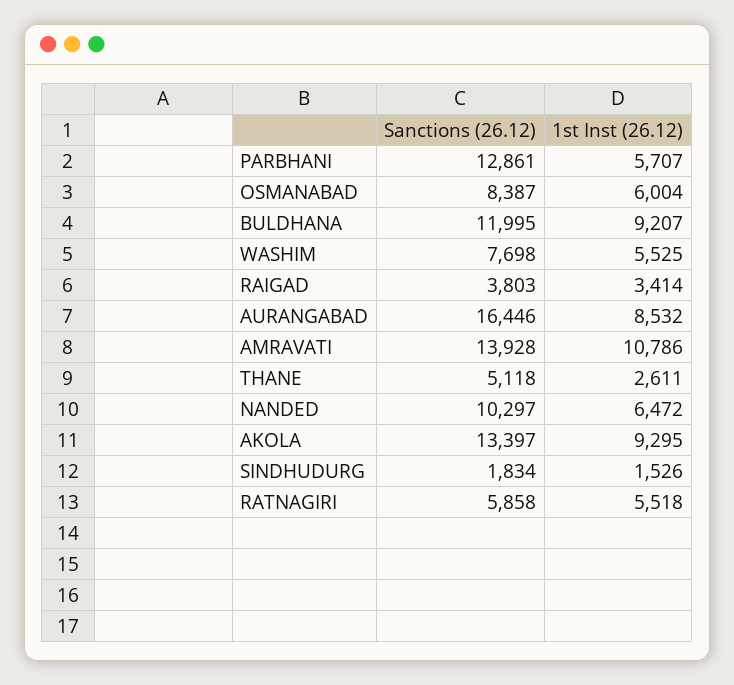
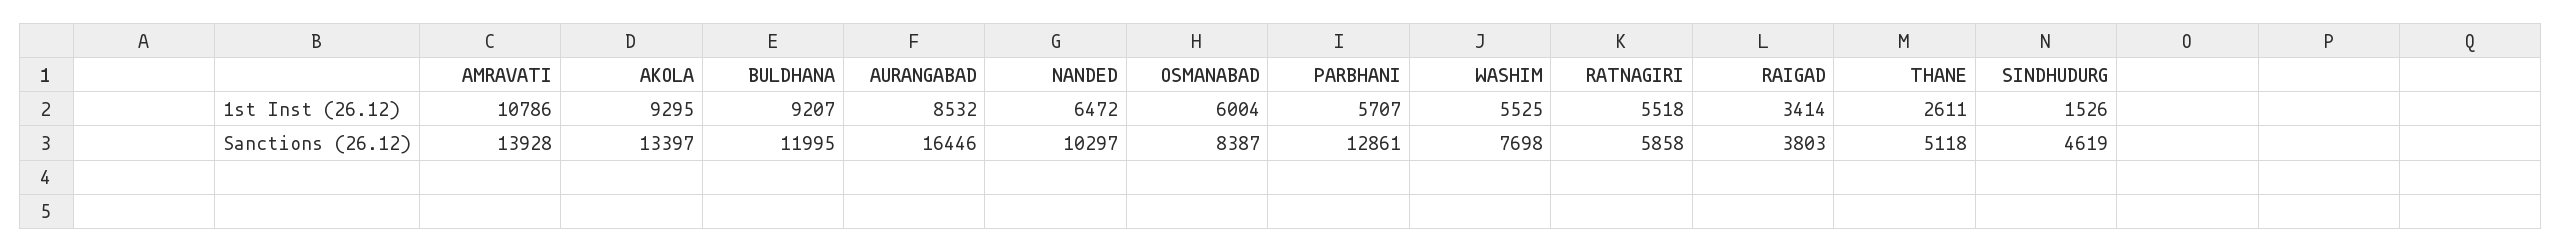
  {
    "Sanctions (26.12)": {
      "PARBHANI": 12861,
      "OSMANABAD": 8387,
      "BULDHANA": 11995,
      "WASHIM": 7698,
      "RAIGAD": 3803,
      "AURANGABAD": 16446,
      "AMRAVATI": 13928,
      "THANE": 5118,
      "NANDED": 10297,
      "AKOLA": 13397,
-     "SINDHUDURG": 1834,
+     "SINDHUDURG": 4619,
      "RATNAGIRI": 5858
    },
    "1st Inst (26.12)": {
      "PARBHANI": 5707,
      "OSMANABAD": 6004,
      "BULDHANA": 9207,
      "WASHIM": 5525,
      "RAIGAD": 3414,
      "AURANGABAD": 8532,
      "AMRAVATI": 10786,
      "THANE": 2611,
      "NANDED": 6472,
      "AKOLA": 9295,
      "SINDHUDURG": 1526,
      "RATNAGIRI": 5518
    }
  }

